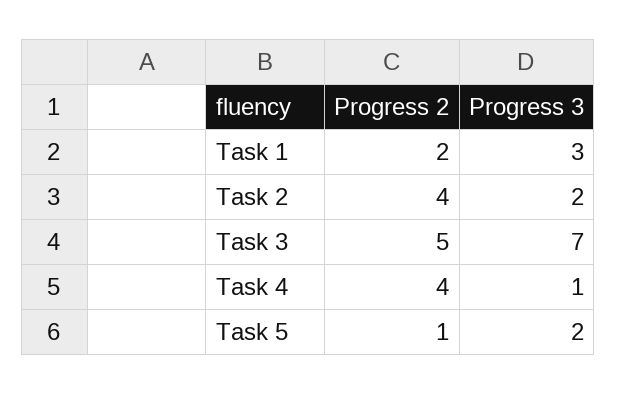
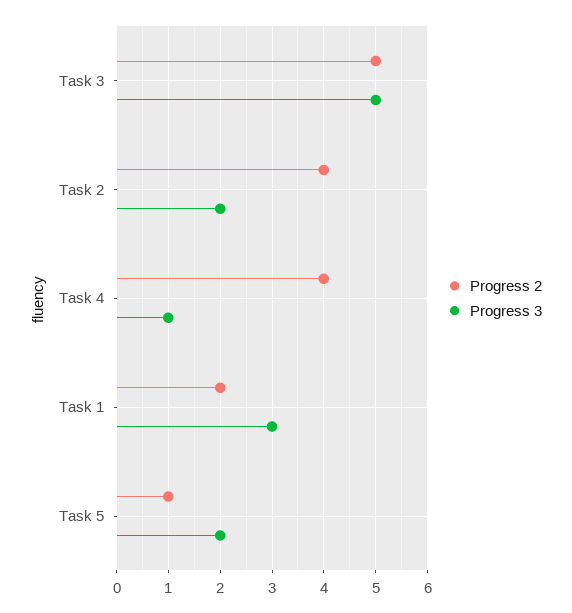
  {
    "Progress 2": {
      "Task 1": 2,
      "Task 2": 4,
      "Task 3": 5,
      "Task 4": 4,
      "Task 5": 1
    },
    "Progress 3": {
      "Task 1": 3,
      "Task 2": 2,
-     "Task 3": 7,
+     "Task 3": 5,
      "Task 4": 1,
      "Task 5": 2
    }
  }

